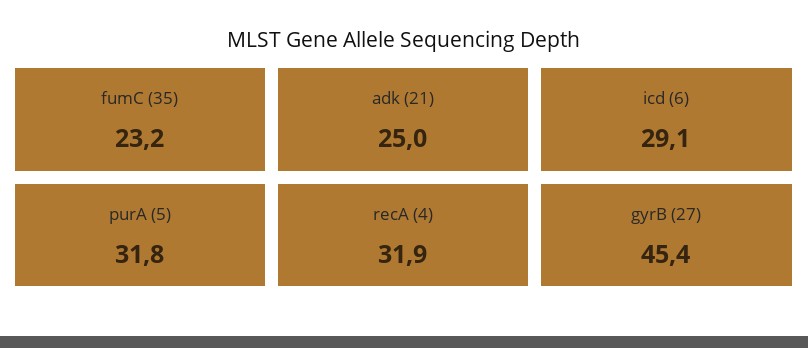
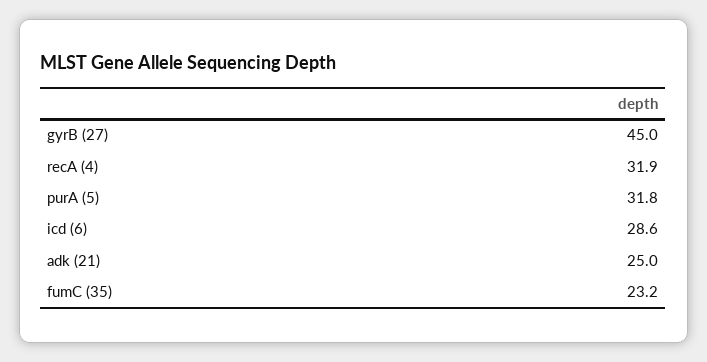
  {
    "fumC (35)": 23.2,
    "adk (21)": 25,
-   "icd (6)": 29.1,
+   "icd (6)": 28.6,
    "purA (5)": 31.8,
    "recA (4)": 31.9,
-   "gyrB (27)": 45.4
+   "gyrB (27)": 45
  }

